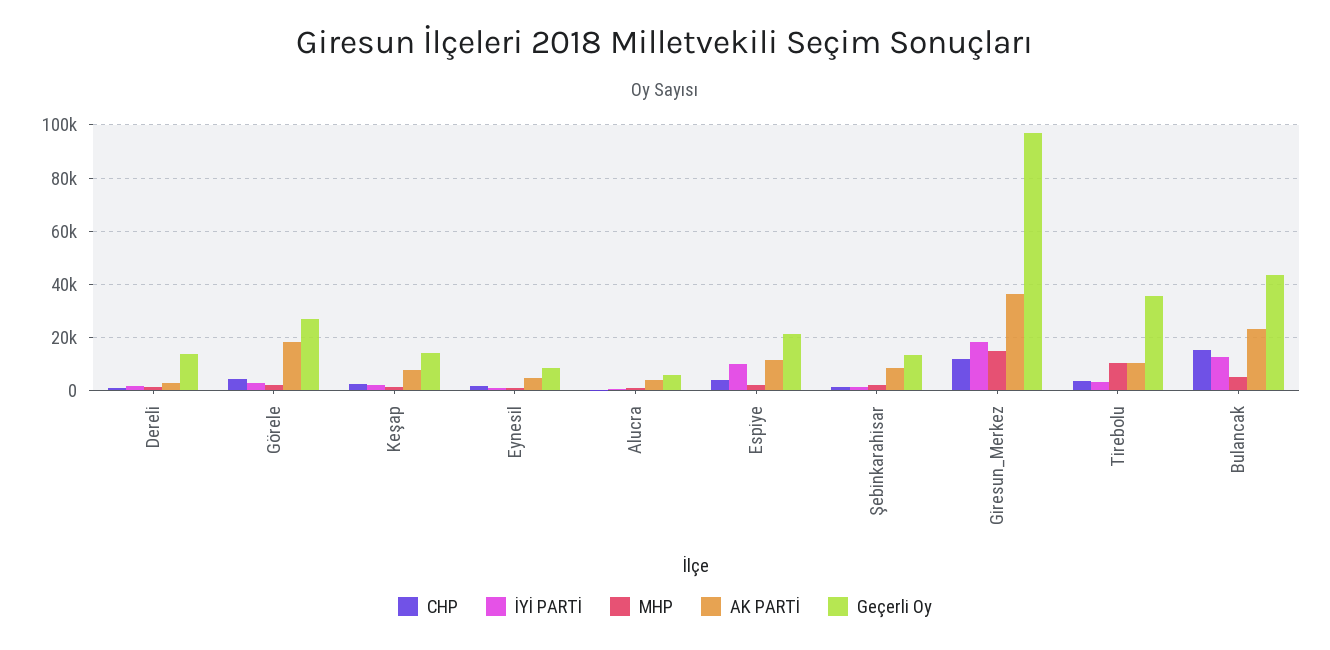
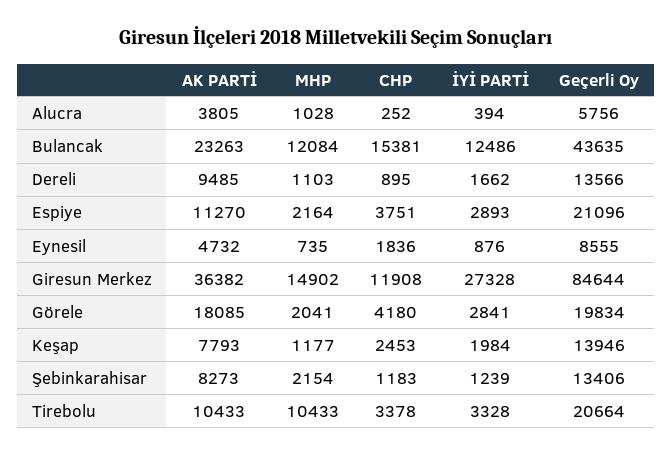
  {
    "CHP": {
      "Dereli": 895,
      "Görele": 4180,
      "Keşap": 2453,
      "Eynesil": 1836,
      "Alucra": 252,
      "Espiye": 3751,
      "Şebinkarahisar": 1183,
      "Giresun_Merkez": 11908,
      "Tirebolu": 3378,
      "Bulancak": 15381
    },
    "İYİ PARTİ": {
      "Dereli": 1662,
      "Görele": 2841,
      "Keşap": 1984,
      "Eynesil": 876,
      "Alucra": 394,
-     "Espiye": 10000,
+     "Espiye": 2893,
      "Şebinkarahisar": 1239,
-     "Giresun_Merkez": 17500,
+     "Giresun_Merkez": 27328,
      "Tirebolu": 3328,
      "Bulancak": 12486
    },
    "MHP": {
      "Dereli": 1103,
      "Görele": 2041,
      "Keşap": 1177,
      "Eynesil": 735,
      "Alucra": 1028,
      "Espiye": 2164,
      "Şebinkarahisar": 2154,
      "Giresun_Merkez": 14902,
      "Tirebolu": 10433,
-     "Bulancak": 5000
+     "Bulancak": 12084
    },
    "AK PARTİ": {
-     "Dereli": 2500,
+     "Dereli": 9485,
      "Görele": 18085,
      "Keşap": 7793,
      "Eynesil": 4732,
      "Alucra": 3805,
      "Espiye": 11270,
      "Şebinkarahisar": 8273,
      "Giresun_Merkez": 36382,
      "Tirebolu": 10433,
      "Bulancak": 23263
    },
    "Geçerli Oy": {
      "Dereli": 13566,
-     "Görele": 27500,
+     "Görele": 19834,
      "Keşap": 13946,
      "Eynesil": 8555,
      "Alucra": 5756,
      "Espiye": 21096,
      "Şebinkarahisar": 13406,
-     "Giresun_Merkez": 97500,
+     "Giresun_Merkez": 84644,
-     "Tirebolu": 35000,
+     "Tirebolu": 20664,
      "Bulancak": 43635
    }
  }

